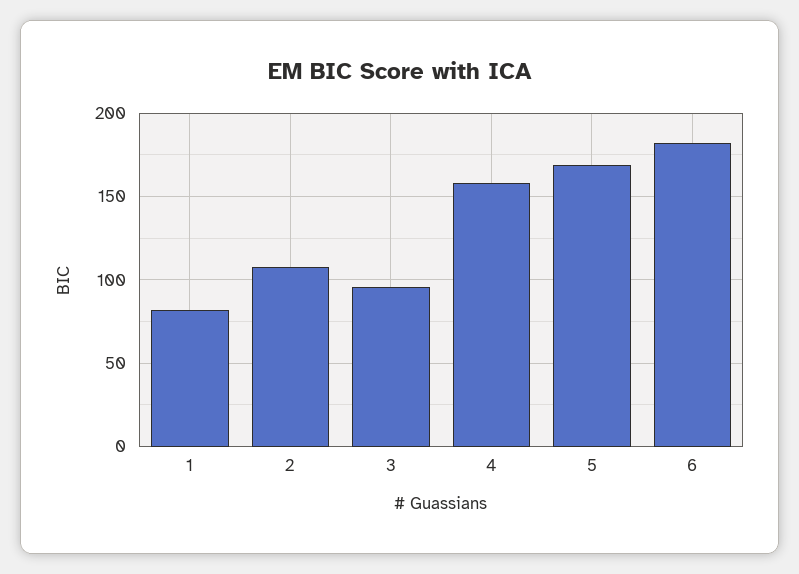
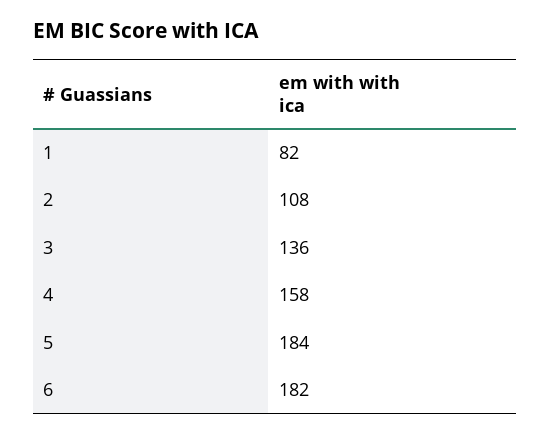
  {
    "1": 82,
    "2": 108,
-   "3": 95,
+   "3": 136,
    "4": 158,
-   "5": 170,
+   "5": 184,
    "6": 182
  }

